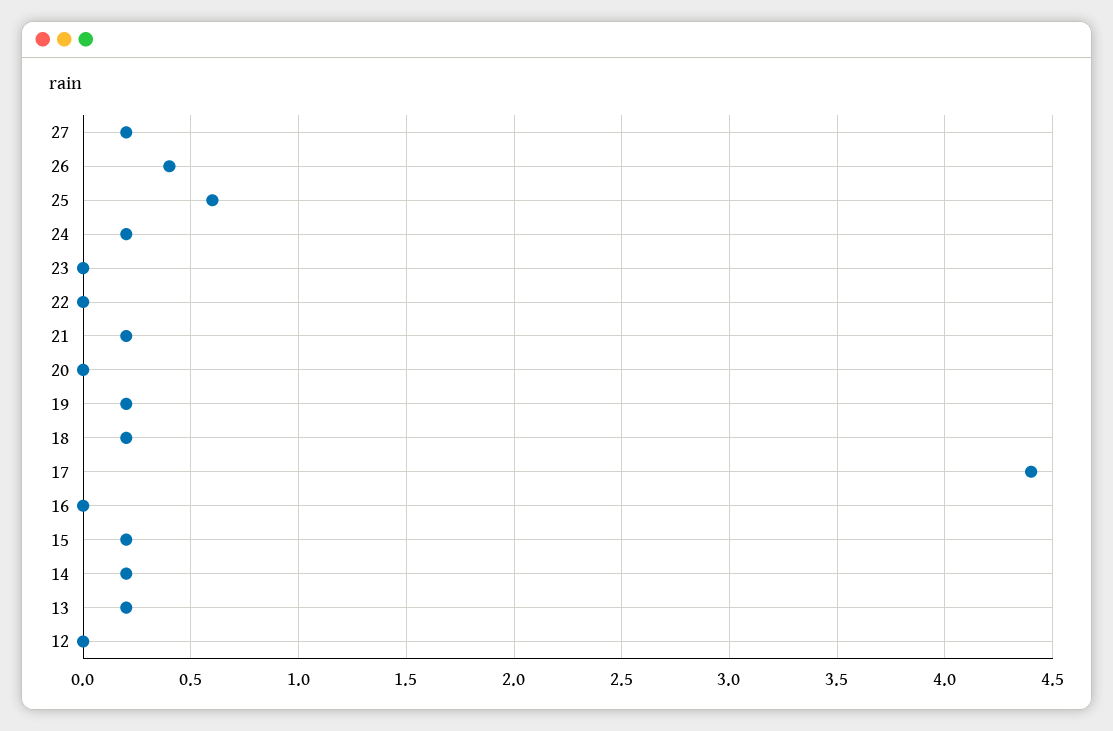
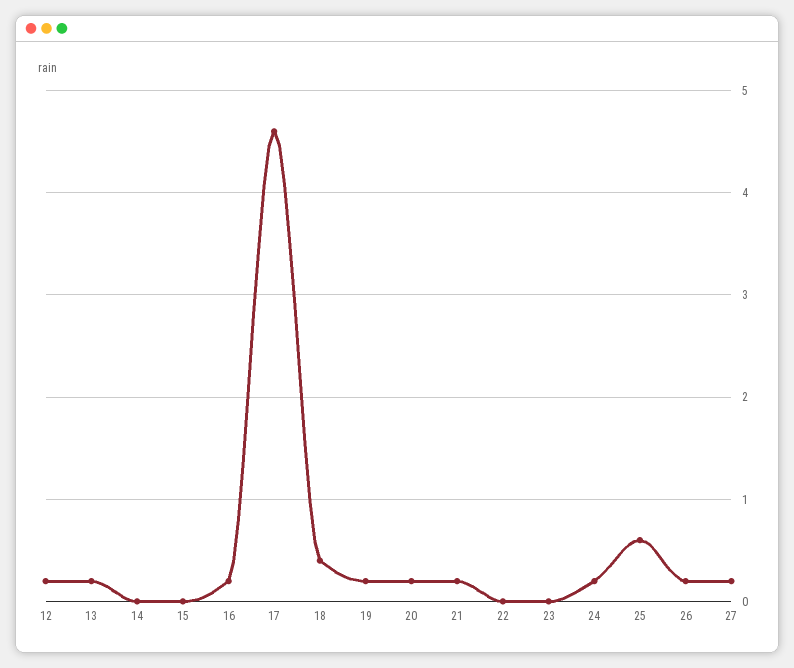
  {
    "27": 0.2,
-   "26": 0.4,
+   "26": 0.2,
    "25": 0.6,
    "24": 0.2,
    "23": 0,
    "22": 0,
    "21": 0.2,
-   "20": 0,
+   "20": 0.2,
    "19": 0.2,
-   "18": 0.2,
+   "18": 0.4,
-   "17": 4.4,
+   "17": 4.6,
-   "16": 0,
+   "16": 0.2,
-   "15": 0.2,
+   "15": 0,
-   "14": 0.2,
+   "14": 0,
    "13": 0.2,
-   "12": 0
+   "12": 0.2
  }

